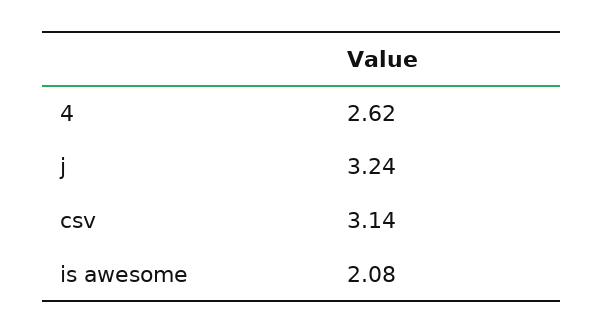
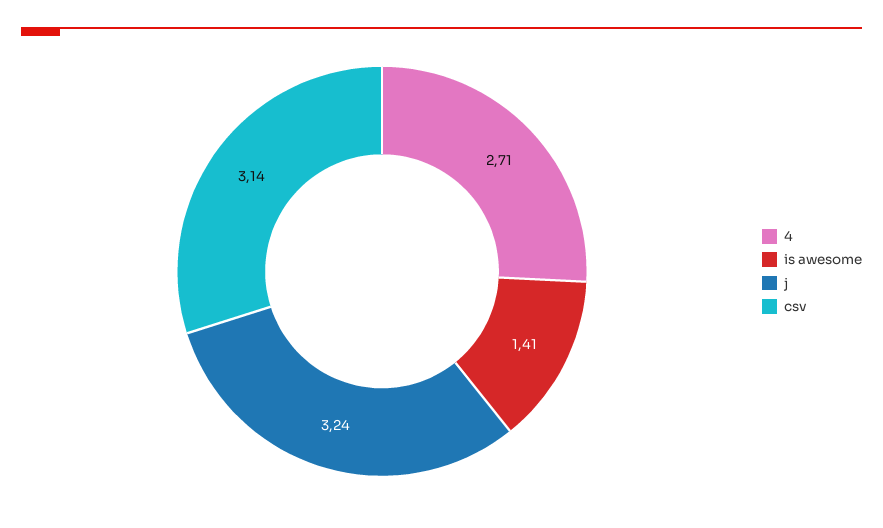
  {
-   "4": 2.62,
+   "4": 2.71,
    "j": 3.24,
    "csv": 3.14,
-   "is awesome": 2.08
+   "is awesome": 1.41
  }

